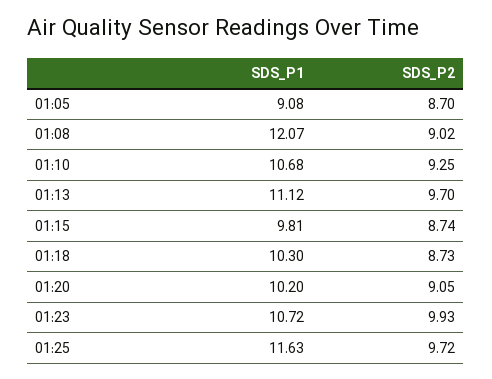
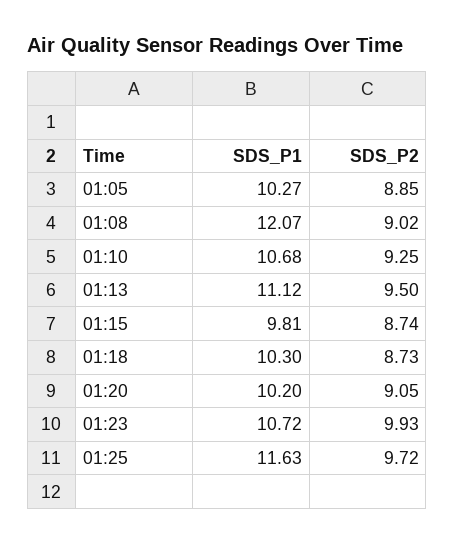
  {
    "SDS_P1": {
-     "01:05": 9.08,
+     "01:05": 10.27,
      "01:08": 12.07,
      "01:10": 10.68,
      "01:13": 11.12,
      "01:15": 9.81,
      "01:18": 10.3,
      "01:20": 10.2,
      "01:23": 10.72,
      "01:25": 11.63
    },
    "SDS_P2": {
-     "01:05": 8.7,
+     "01:05": 8.85,
      "01:08": 9.02,
      "01:10": 9.25,
-     "01:13": 9.7,
+     "01:13": 9.5,
      "01:15": 8.74,
      "01:18": 8.73,
      "01:20": 9.05,
      "01:23": 9.93,
      "01:25": 9.72
    }
  }

